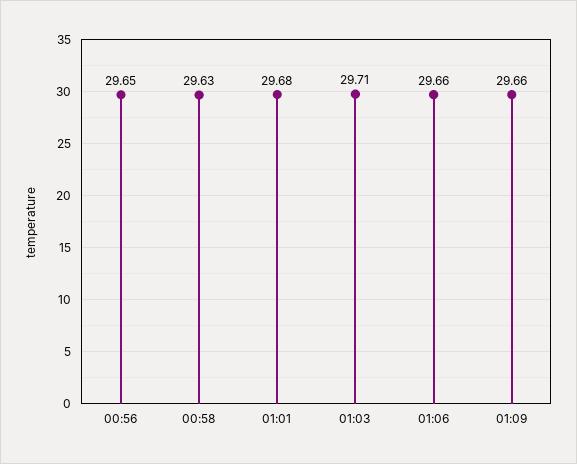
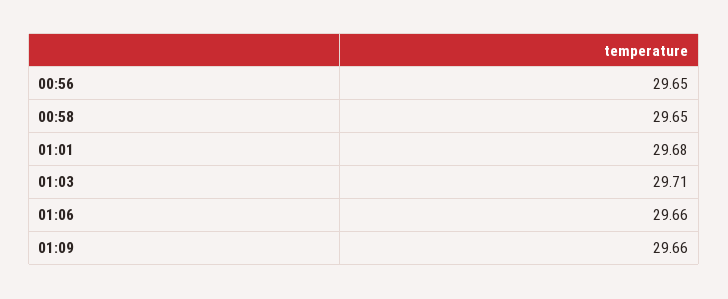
  {
    "00:56": 29.65,
-   "00:58": 29.63,
+   "00:58": 29.65,
    "01:01": 29.68,
    "01:03": 29.71,
    "01:06": 29.66,
    "01:09": 29.66
  }

